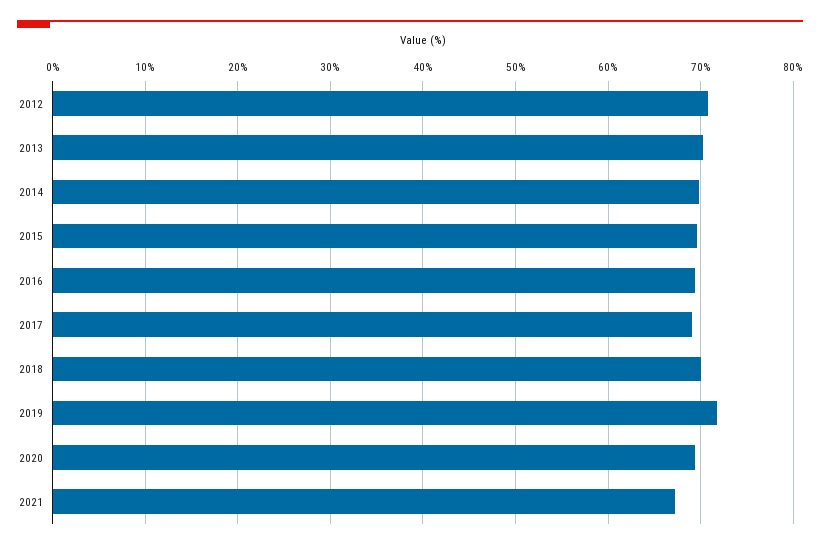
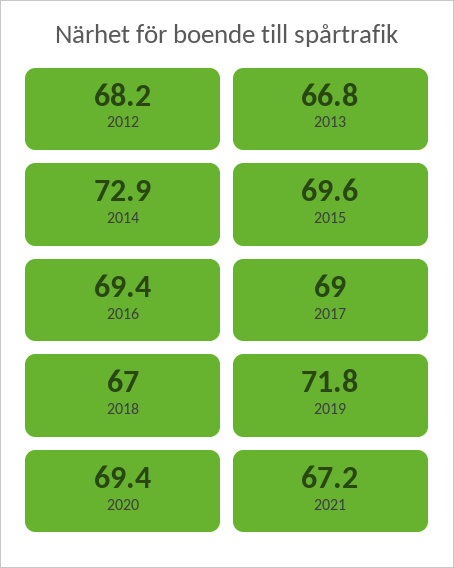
  {
-   "2012": 71,
+   "2012": 68.2,
-   "2013": 70,
+   "2013": 66.8,
-   "2014": 70,
+   "2014": 72.9,
    "2015": 69.6,
    "2016": 69.4,
    "2017": 69,
-   "2018": 70,
+   "2018": 67,
    "2019": 71.8,
    "2020": 69.4,
    "2021": 67.2
  }

